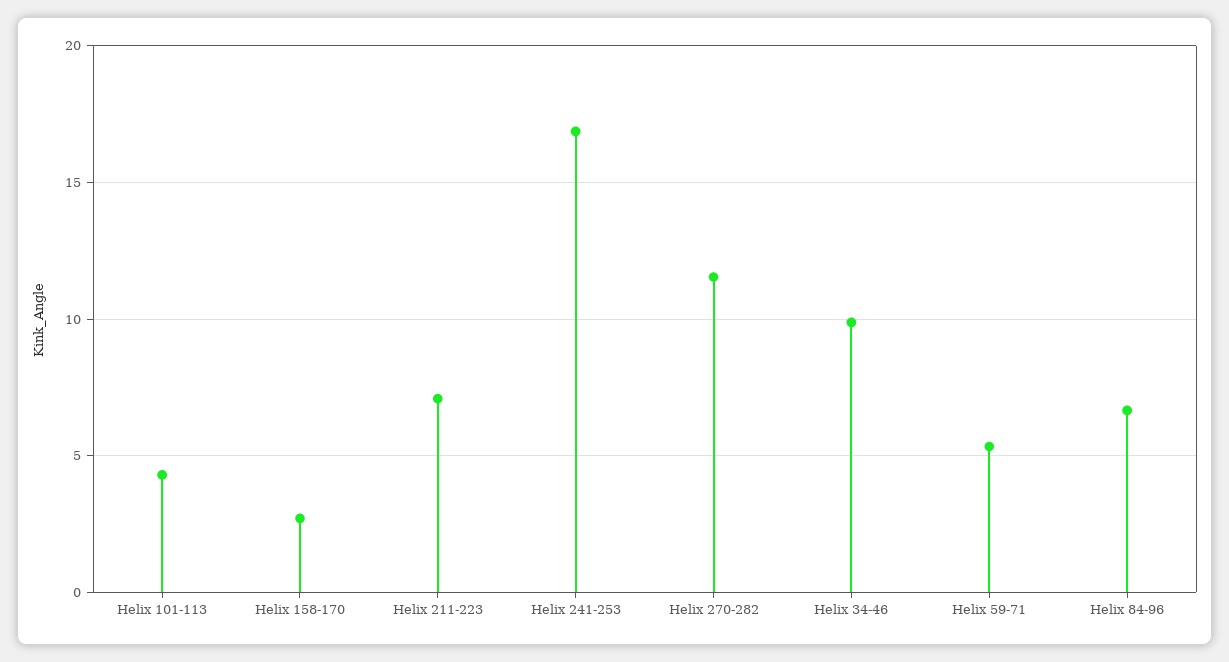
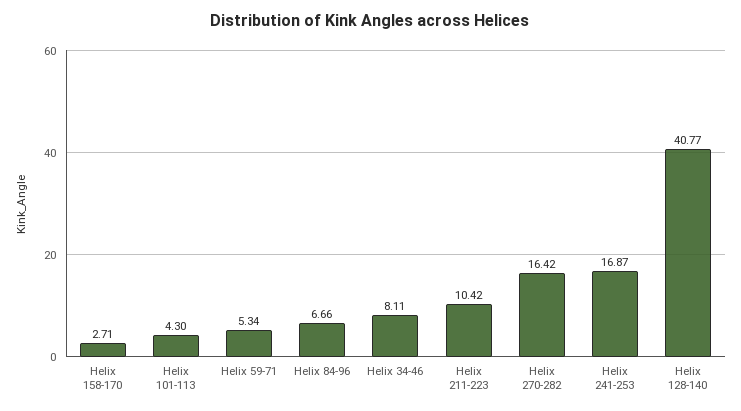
  {
    "Helix 101-113": 4.3,
    "Helix 158-170": 2.71,
-   "Helix 211-223": 7,
+   "Helix 211-223": 10.42,
    "Helix 241-253": 16.87,
-   "Helix 270-282": 11.5,
+   "Helix 270-282": 16.42,
-   "Helix 34-46": 10,
+   "Helix 34-46": 8.11,
    "Helix 59-71": 5.34,
-   "Helix 84-96": 6.66
+   "Helix 84-96": 6.66,
+   "Helix 128-140": 40.77
  }

